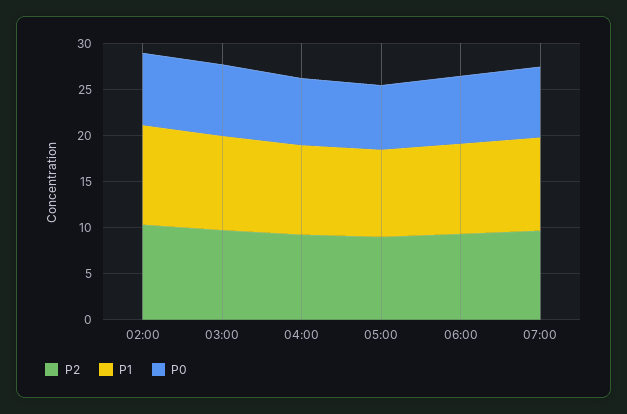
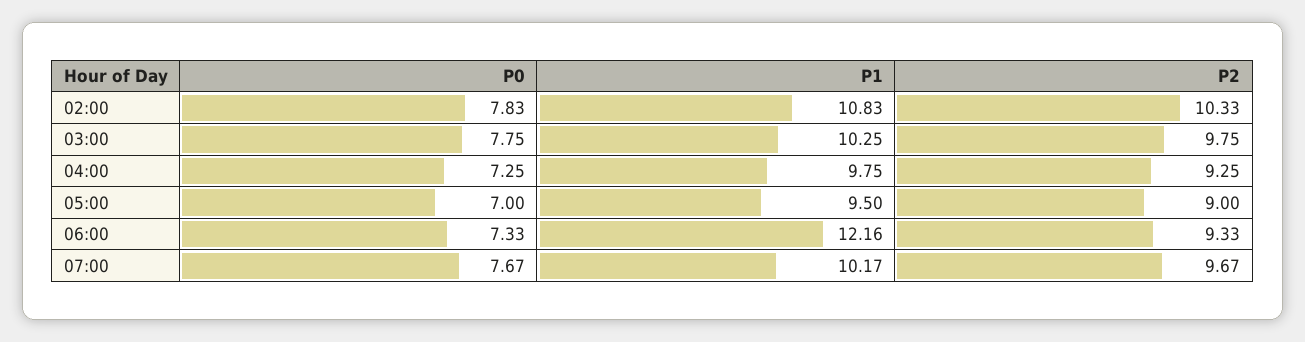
  {
    "P2": {
      "02:00": 10.33,
      "03:00": 9.75,
      "04:00": 9.25,
      "05:00": 9,
      "06:00": 9.33,
      "07:00": 9.67
    },
    "P1": {
      "02:00": 10.83,
      "03:00": 10.25,
      "04:00": 9.75,
      "05:00": 9.5,
-     "06:00": 10,
+     "06:00": 12.16,
      "07:00": 10.17
    },
    "P0": {
      "02:00": 7.83,
      "03:00": 7.75,
      "04:00": 7.25,
      "05:00": 7,
      "06:00": 7.33,
      "07:00": 7.67
    }
  }

